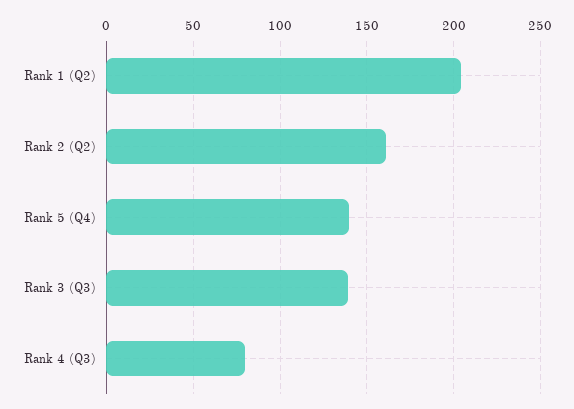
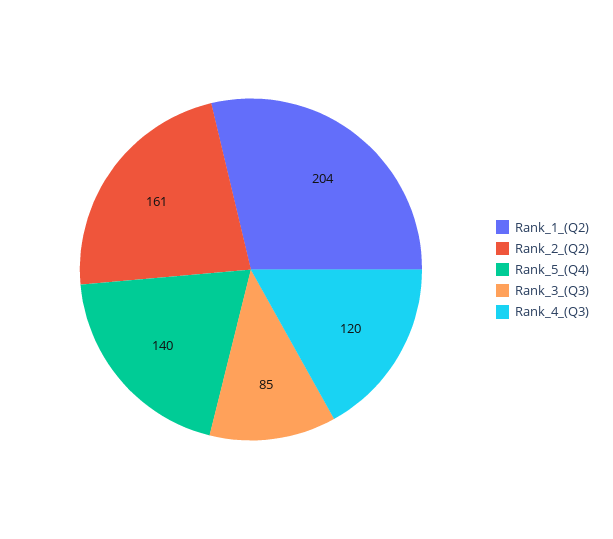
  {
    "Rank 1 (Q2)": 204,
    "Rank 2 (Q2)": 161,
    "Rank 5 (Q4)": 140,
-   "Rank 3 (Q3)": 140,
+   "Rank 3 (Q3)": 85,
-   "Rank 4 (Q3)": 80
+   "Rank 4 (Q3)": 120
  }

